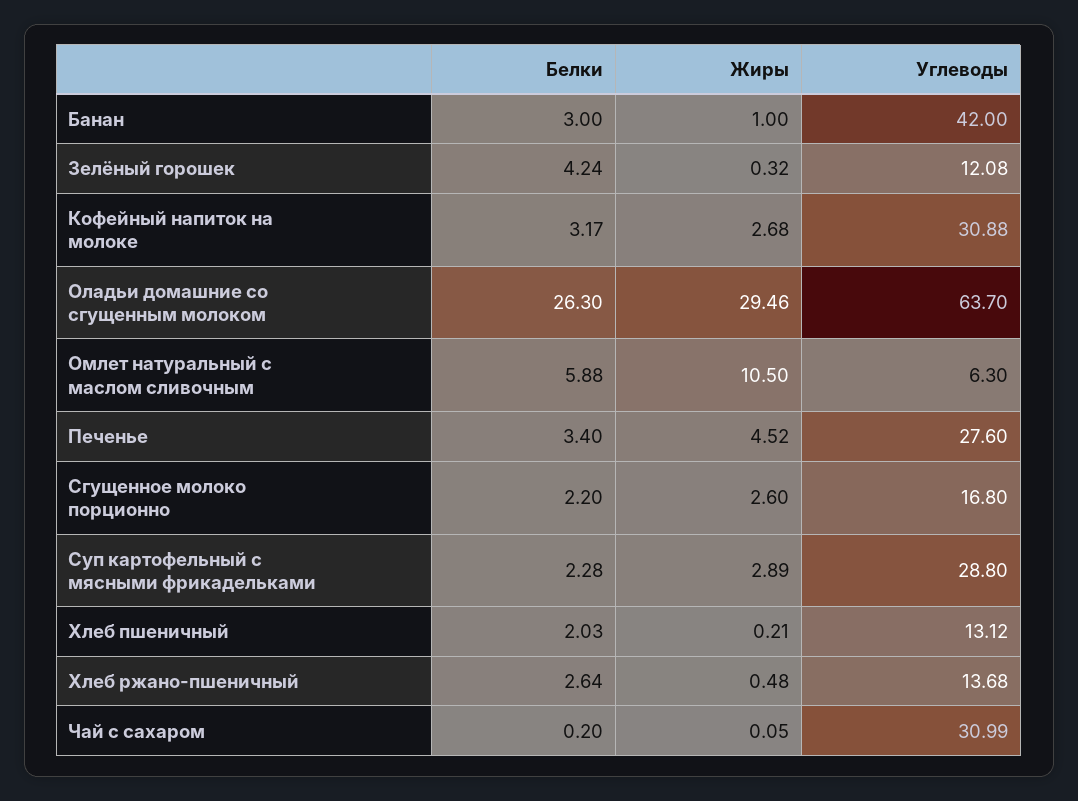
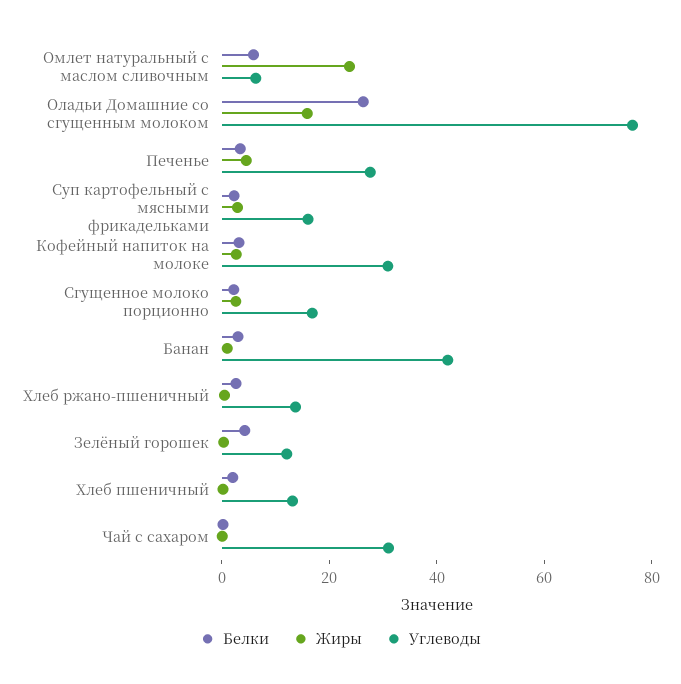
  {
    "Белки": {
      "Банан": 3,
      "Зелёный горошек": 4.24,
      "Кофейный напиток на молоке": 3.17,
      "Оладьи домашние со сгущенным молоком": 26.3,
      "Омлет натуральный с маслом сливочным": 5.88,
      "Печенье": 3.4,
      "Сгущенное молоко порционно": 2.2,
      "Суп картофельный с мясными фрикадельками": 2.28,
      "Хлеб пшеничный": 2.03,
      "Хлеб ржано-пшеничный": 2.64,
      "Чай с сахаром": 0.2
    },
    "Жиры": {
      "Банан": 1,
      "Зелёный горошек": 0.32,
      "Кофейный напиток на молоке": 2.68,
-     "Оладьи домашние со сгущенным молоком": 29.46,
+     "Оладьи домашние со сгущенным молоком": 15,
-     "Омлет натуральный с маслом сливочным": 10.5,
+     "Омлет натуральный с маслом сливочным": 25,
      "Печенье": 4.52,
      "Сгущенное молоко порционно": 2.6,
      "Суп картофельный с мясными фрикадельками": 2.89,
      "Хлеб пшеничный": 0.21,
      "Хлеб ржано-пшеничный": 0.48,
      "Чай с сахаром": 0.05
    },
    "Углеводы": {
      "Банан": 42,
      "Зелёный горошек": 12.08,
      "Кофейный напиток на молоке": 30.88,
-     "Оладьи домашние со сгущенным молоком": 63.7,
+     "Оладьи домашние со сгущенным молоком": 75,
      "Омлет натуральный с маслом сливочным": 6.3,
      "Печенье": 27.6,
      "Сгущенное молоко порционно": 16.8,
-     "Суп картофельный с мясными фрикадельками": 28.8,
+     "Суп картофельный с мясными фрикадельками": 15,
      "Хлеб пшеничный": 13.12,
      "Хлеб ржано-пшеничный": 13.68,
      "Чай с сахаром": 30.99
    }
  }

